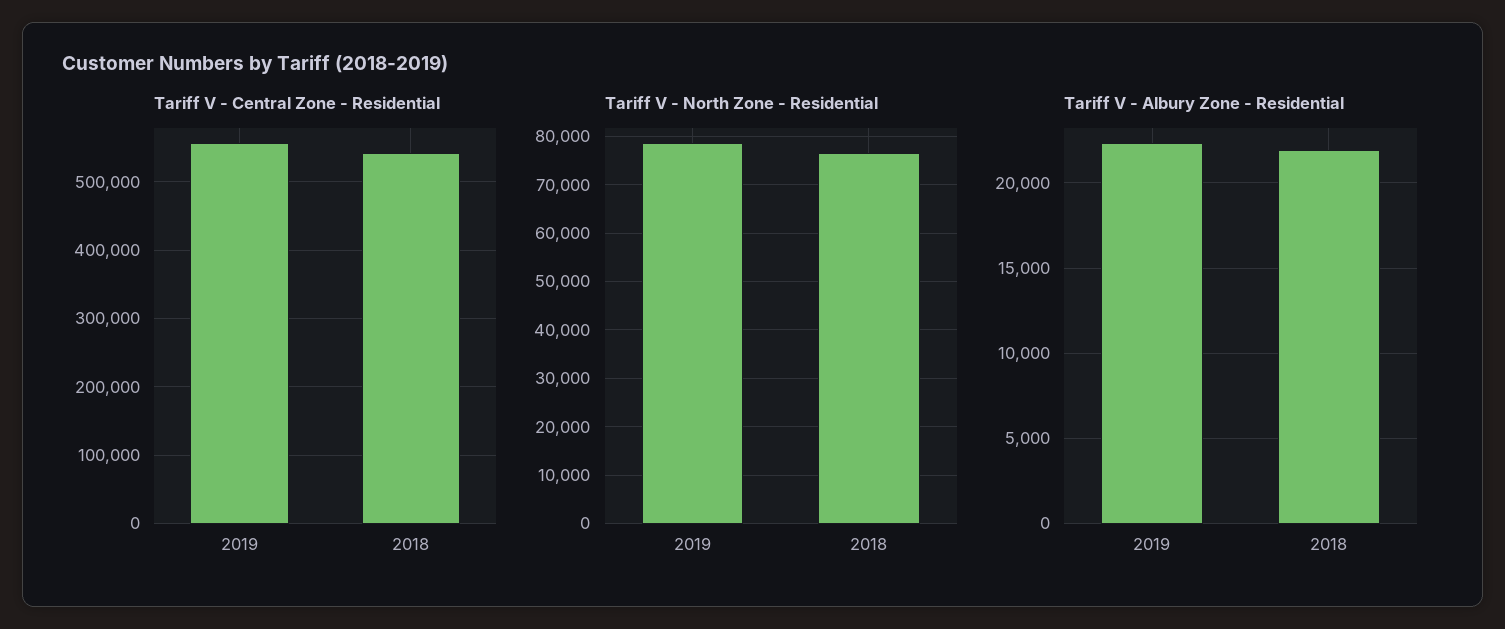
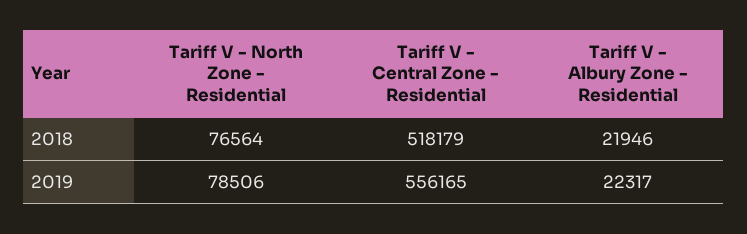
  {
    "Tariff V - Central Zone - Residential": {
      "2019": 556165,
-     "2018": 540000
+     "2018": 518179
    },
    "Tariff V - North Zone - Residential": {
      "2019": 78506,
      "2018": 76564
    },
    "Tariff V - Albury Zone - Residential": {
      "2019": 22317,
      "2018": 21946
    }
  }

